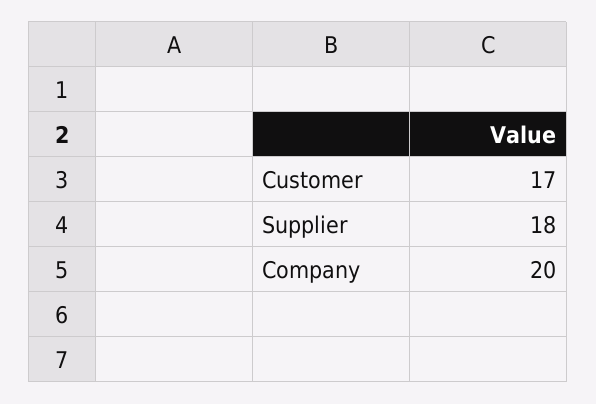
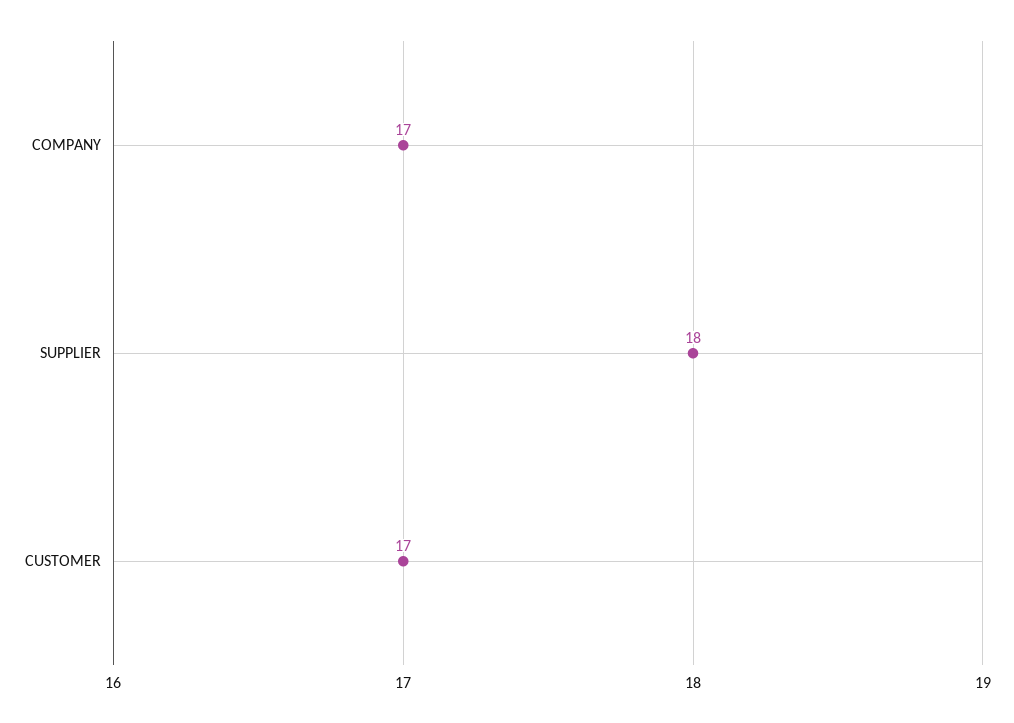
  {
    "Customer": 17,
    "Supplier": 18,
-   "Company": 20
+   "Company": 17
  }

